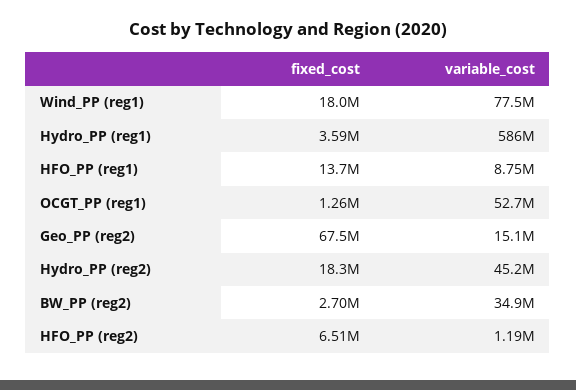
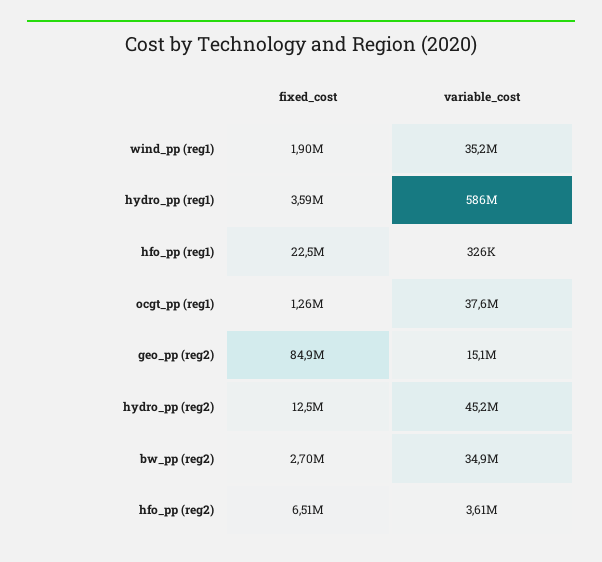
  {
    "fixed_cost": {
-     "Wind_PP (reg1)": 18000000,
+     "Wind_PP (reg1)": 1900000,
      "Hydro_PP (reg1)": 3590000,
-     "HFO_PP (reg1)": 13700000,
+     "HFO_PP (reg1)": 22500000,
      "OCGT_PP (reg1)": 1260000,
-     "Geo_PP (reg2)": 67500000,
+     "Geo_PP (reg2)": 84900000,
-     "Hydro_PP (reg2)": 18300000,
+     "Hydro_PP (reg2)": 12500000,
      "BW_PP (reg2)": 2700000,
      "HFO_PP (reg2)": 6510000
    },
    "variable_cost": {
-     "Wind_PP (reg1)": 77500000,
+     "Wind_PP (reg1)": 35200000,
      "Hydro_PP (reg1)": 586000000,
-     "HFO_PP (reg1)": 8750000,
+     "HFO_PP (reg1)": 326000,
-     "OCGT_PP (reg1)": 52700000,
+     "OCGT_PP (reg1)": 37600000,
      "Geo_PP (reg2)": 15100000,
      "Hydro_PP (reg2)": 45200000,
      "BW_PP (reg2)": 34900000,
-     "HFO_PP (reg2)": 1190000
+     "HFO_PP (reg2)": 3610000
    }
  }

